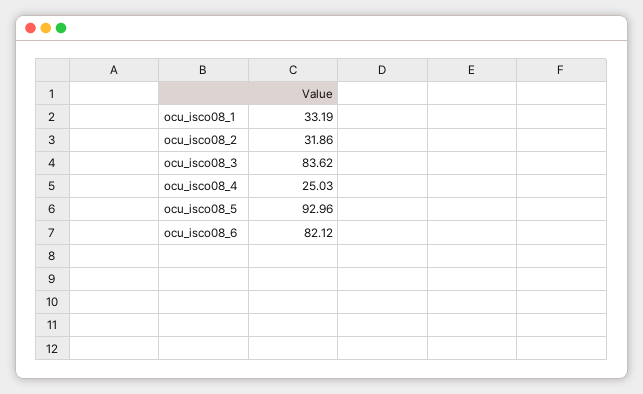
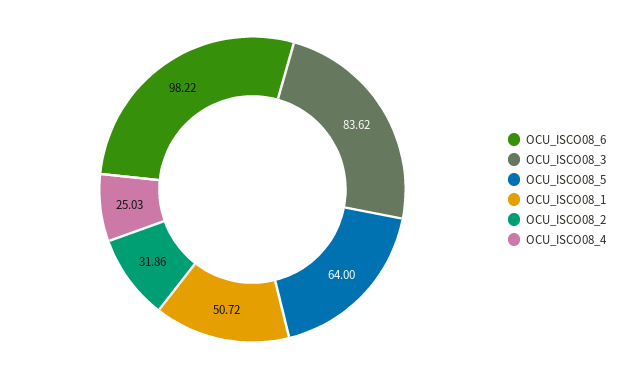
  {
-   "ocu_isco08_1": 33.19,
+   "ocu_isco08_1": 50.72,
    "ocu_isco08_2": 31.86,
    "ocu_isco08_3": 83.62,
    "ocu_isco08_4": 25.03,
-   "ocu_isco08_5": 92.96,
+   "ocu_isco08_5": 64,
-   "ocu_isco08_6": 82.12
+   "ocu_isco08_6": 98.22
  }

